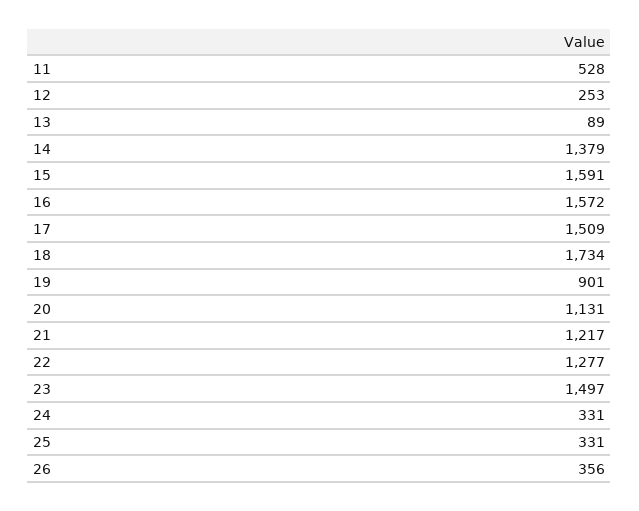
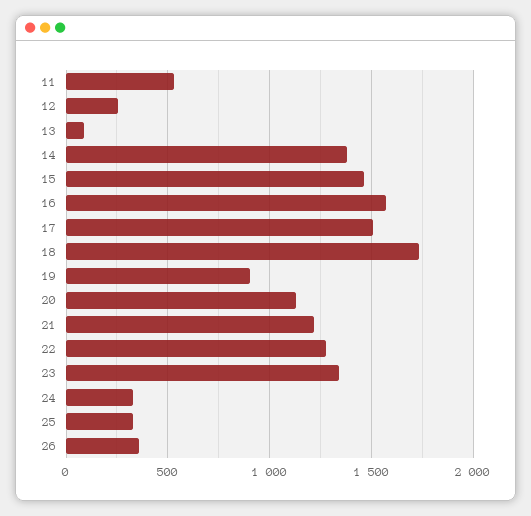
  {
    "11": 528,
    "12": 253,
    "13": 89,
    "14": 1379,
-   "15": 1591,
+   "15": 1450,
    "16": 1572,
    "17": 1509,
    "18": 1734,
    "19": 901,
    "20": 1131,
    "21": 1217,
    "22": 1277,
-   "23": 1497,
+   "23": 1350,
    "24": 331,
    "25": 331,
    "26": 356
  }

